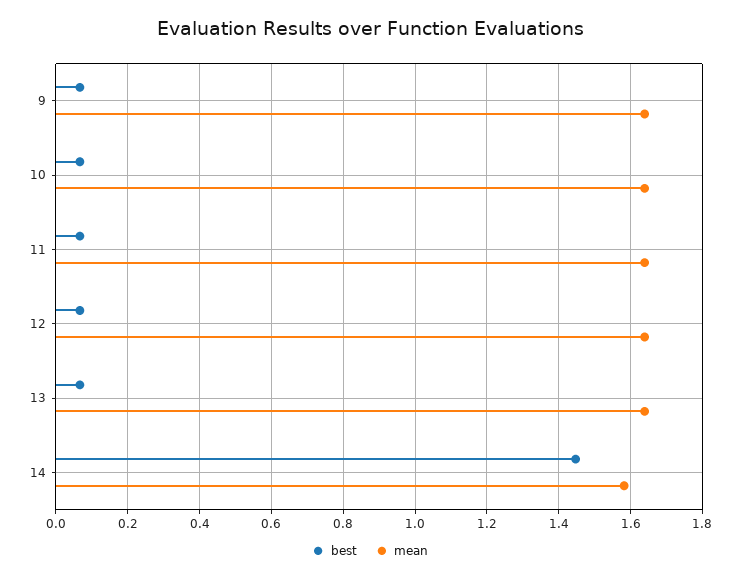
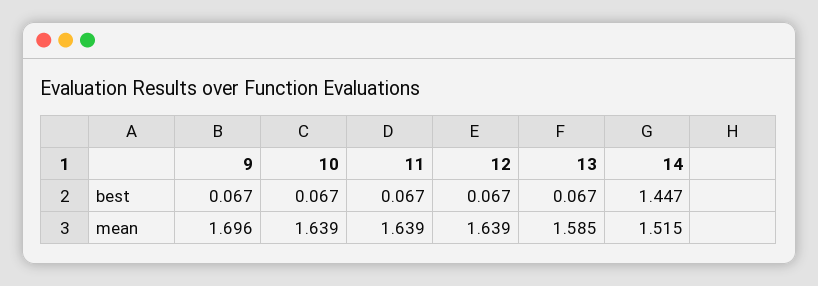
  {
    "best": {
      "9": 0.067,
      "10": 0.067,
      "11": 0.067,
      "12": 0.067,
      "13": 0.067,
      "14": 1.447
    },
    "mean": {
-     "9": 1.64,
+     "9": 1.696,
      "10": 1.639,
      "11": 1.639,
      "12": 1.639,
-     "13": 1.64,
+     "13": 1.585,
-     "14": 1.58
+     "14": 1.515
    }
  }

